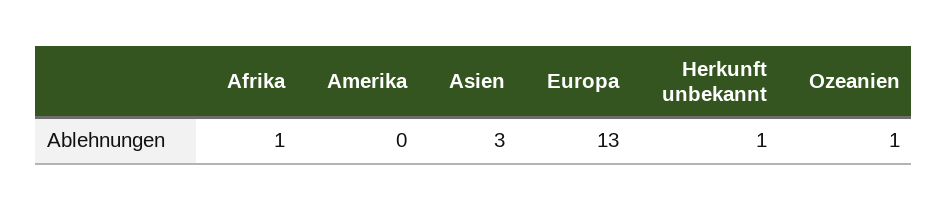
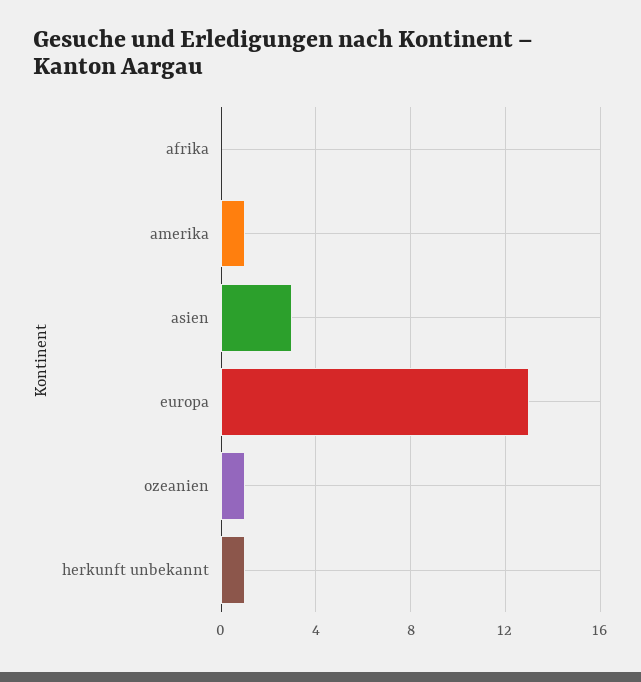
  {
-   "Afrika": 1,
+   "Afrika": 0,
-   "Amerika": 0,
+   "Amerika": 1,
    "Asien": 3,
    "Europa": 13,
    "Herkunft unbekannt": 1,
    "Ozeanien": 1
  }

